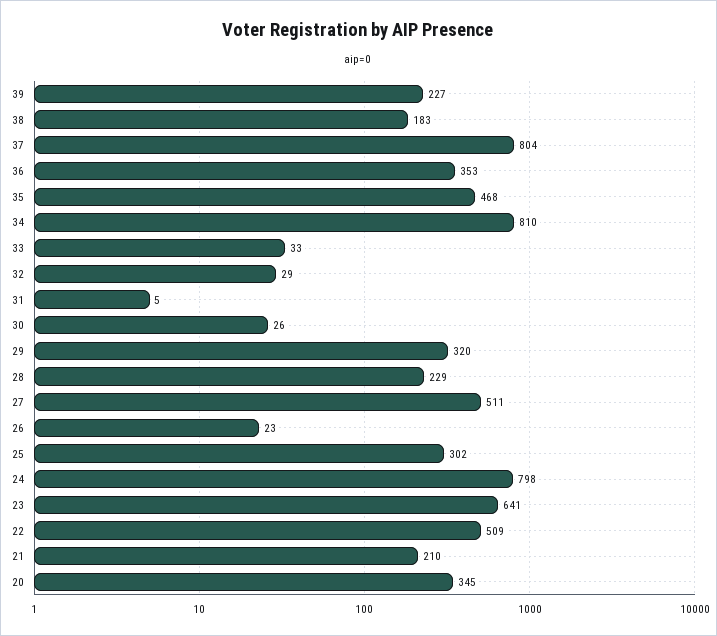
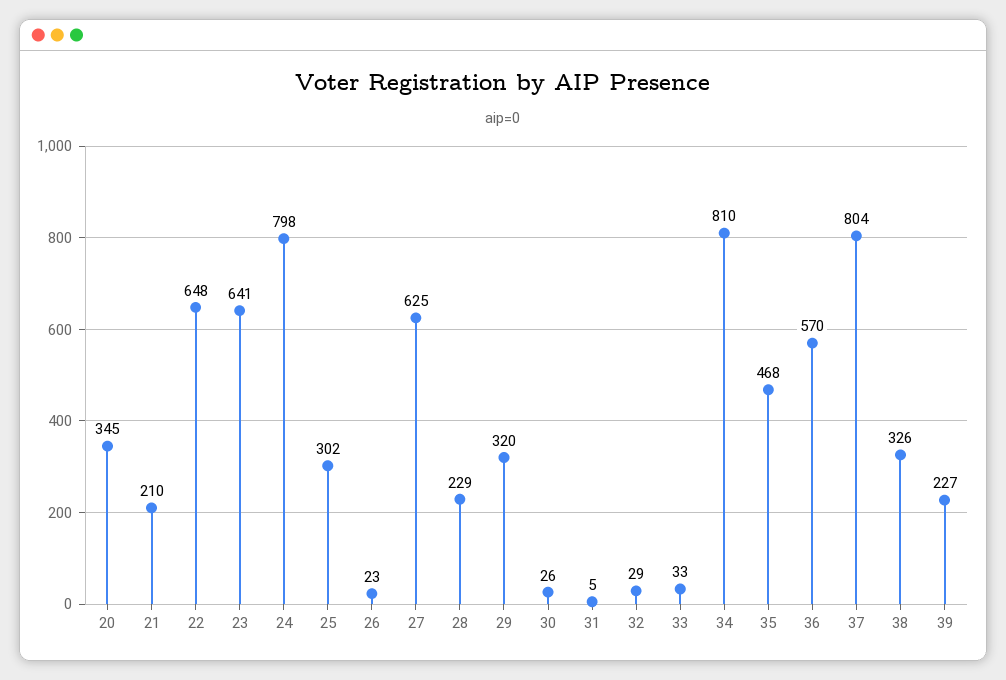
  {
    "39": 227,
-   "38": 183,
+   "38": 326,
    "37": 804,
-   "36": 353,
+   "36": 570,
    "35": 468,
    "34": 810,
    "33": 33,
    "32": 29,
    "31": 5,
    "30": 26,
    "29": 320,
    "28": 229,
-   "27": 511,
+   "27": 625,
    "26": 23,
    "25": 302,
    "24": 798,
    "23": 641,
-   "22": 509,
+   "22": 648,
    "21": 210,
    "20": 345
  }

